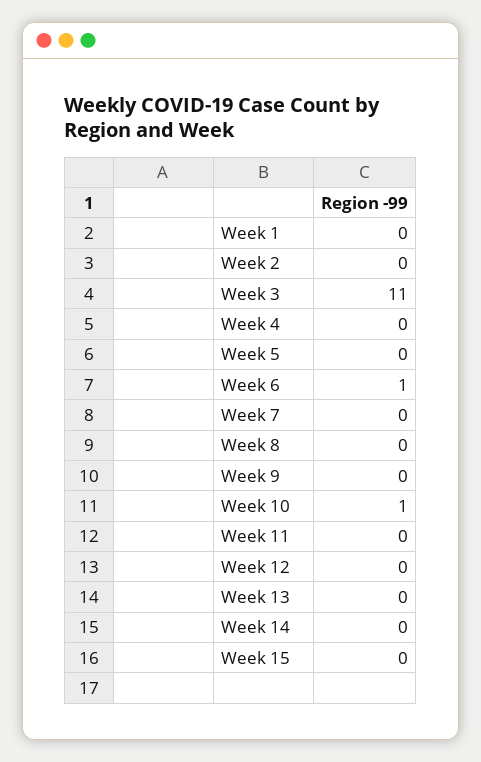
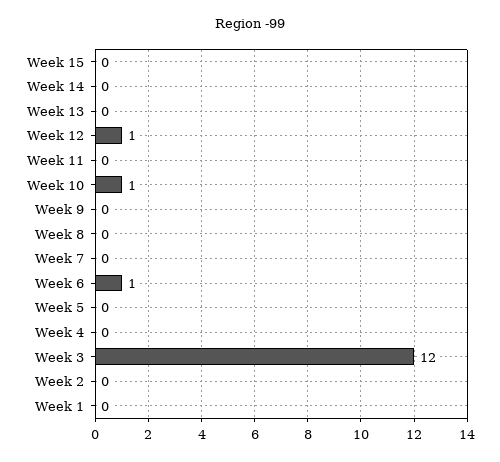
  {
    "Week 1": 0,
    "Week 2": 0,
-   "Week 3": 11,
+   "Week 3": 12,
    "Week 4": 0,
    "Week 5": 0,
    "Week 6": 1,
    "Week 7": 0,
    "Week 8": 0,
    "Week 9": 0,
    "Week 10": 1,
    "Week 11": 0,
-   "Week 12": 0,
+   "Week 12": 1,
    "Week 13": 0,
    "Week 14": 0,
    "Week 15": 0
  }

